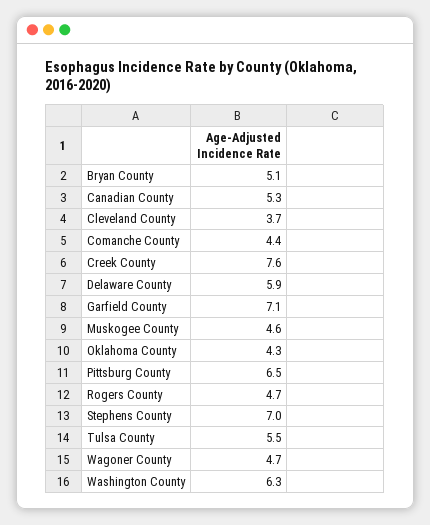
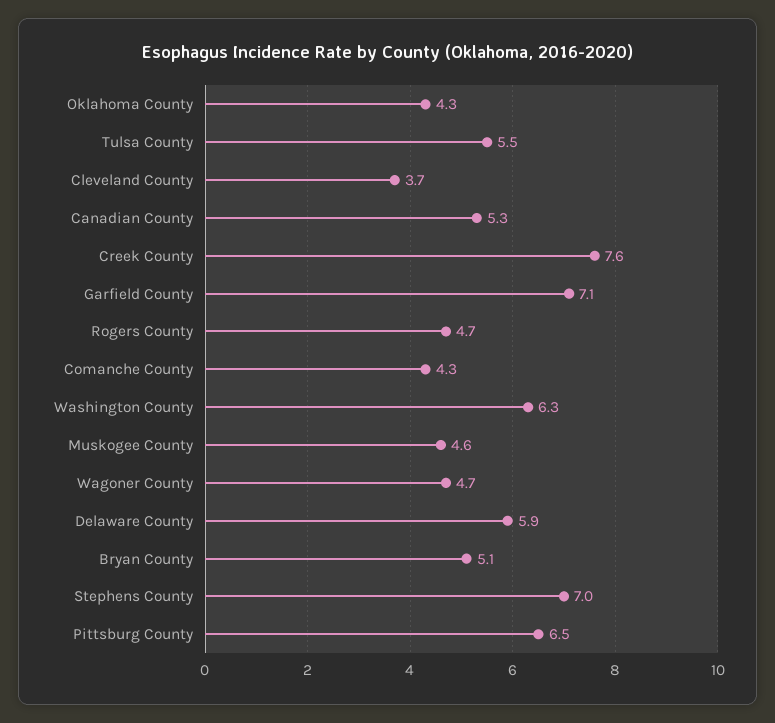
  {
    "Bryan County": 5.1,
    "Canadian County": 5.3,
    "Cleveland County": 3.7,
-   "Comanche County": 4.4,
+   "Comanche County": 4.3,
    "Creek County": 7.6,
    "Delaware County": 5.9,
    "Garfield County": 7.1,
    "Muskogee County": 4.6,
    "Oklahoma County": 4.3,
    "Pittsburg County": 6.5,
    "Rogers County": 4.7,
    "Stephens County": 7,
    "Tulsa County": 5.5,
    "Wagoner County": 4.7,
    "Washington County": 6.3
  }

